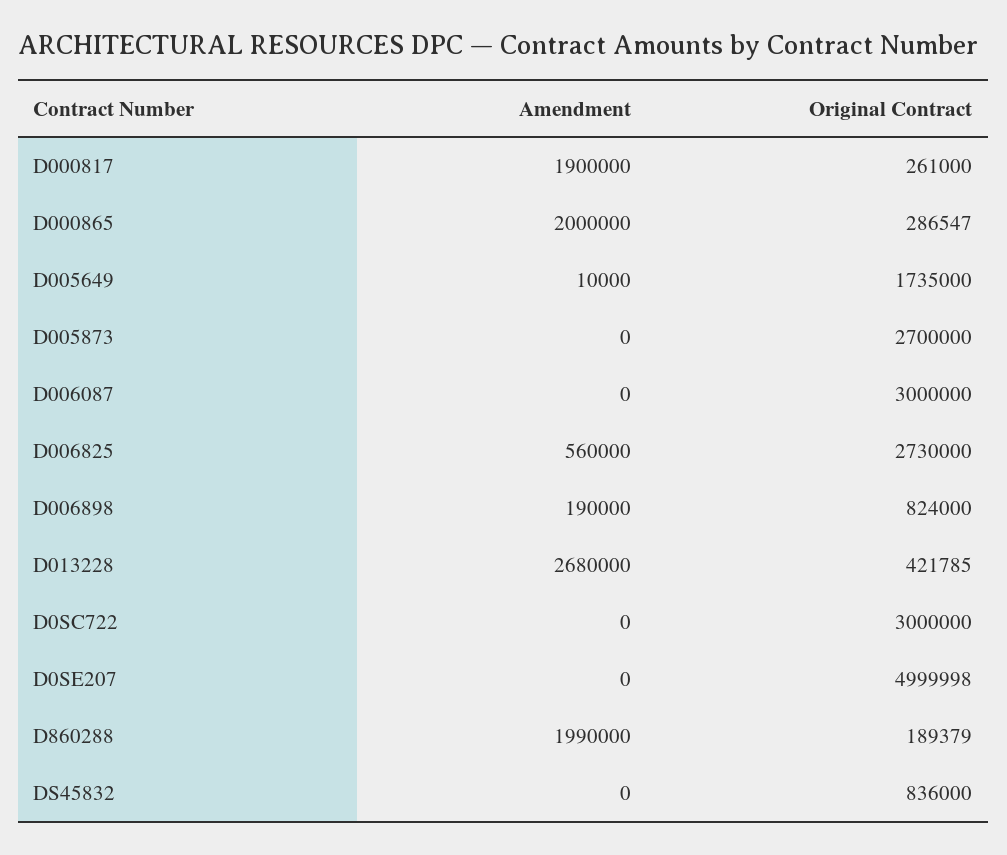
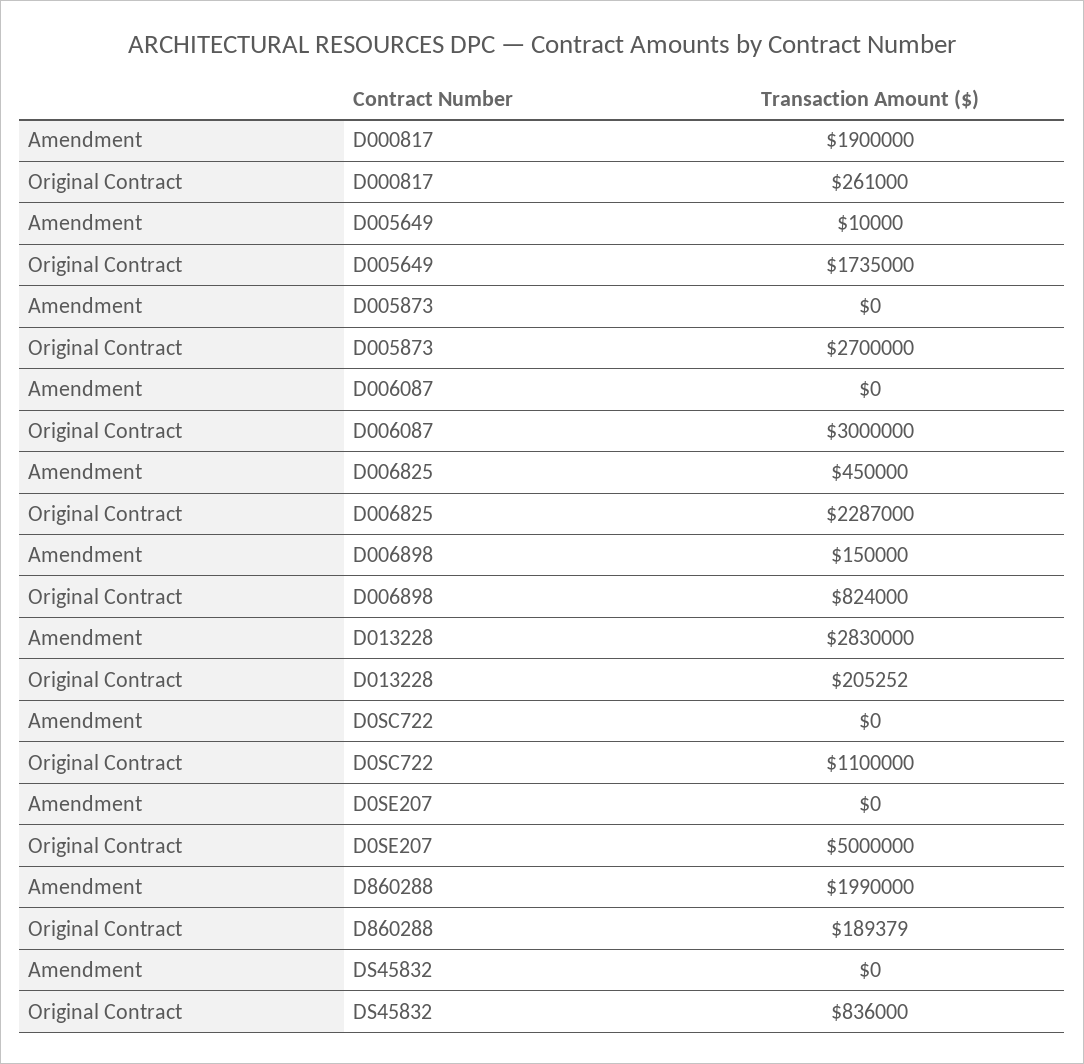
  {
    "Amendment": {
      "D000817": 1900000,
-     "D000865": 2000000,
      "D005649": 10000,
      "D005873": 0,
      "D006087": 0,
-     "D006825": 560000,
+     "D006825": 450000,
-     "D006898": 190000,
+     "D006898": 150000,
-     "D013228": 2680000,
+     "D013228": 2830000,
      "D0SC722": 0,
      "D0SE207": 0,
      "D860288": 1990000,
      "DS45832": 0
    },
    "Original Contract": {
      "D000817": 261000,
-     "D000865": 286547,
      "D005649": 1735000,
      "D005873": 2700000,
      "D006087": 3000000,
-     "D006825": 2730000,
+     "D006825": 2287000,
      "D006898": 824000,
-     "D013228": 421785,
+     "D013228": 205252,
-     "D0SC722": 3000000,
+     "D0SC722": 1100000,
-     "D0SE207": 4999998,
+     "D0SE207": 5000000,
      "D860288": 189379,
      "DS45832": 836000
    }
  }

